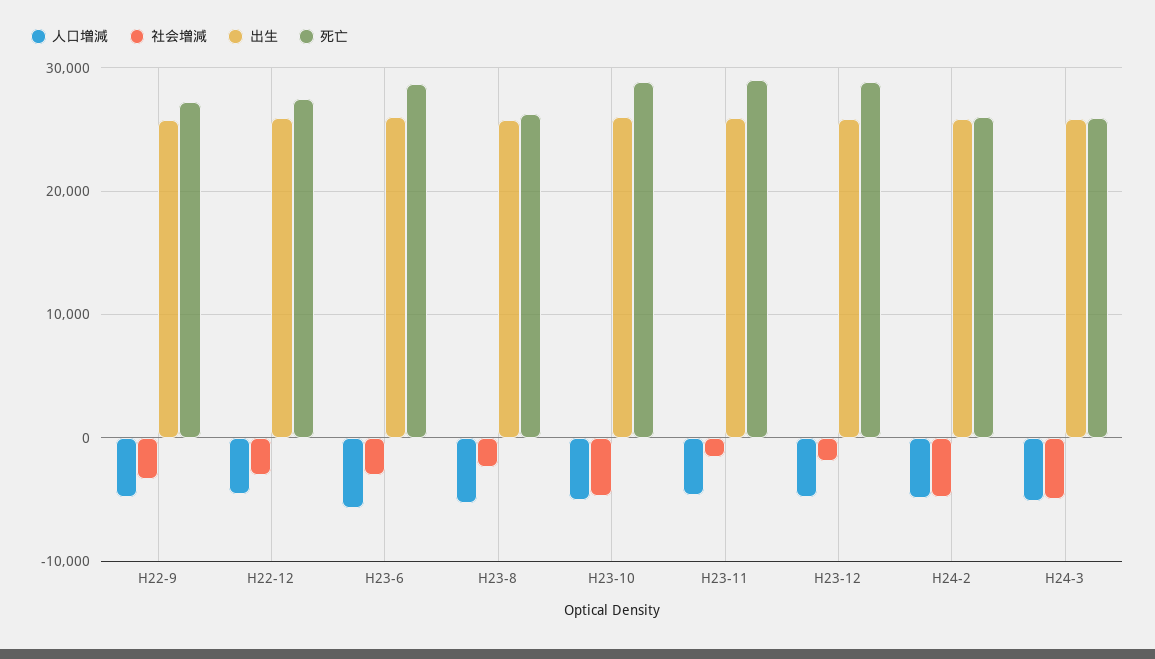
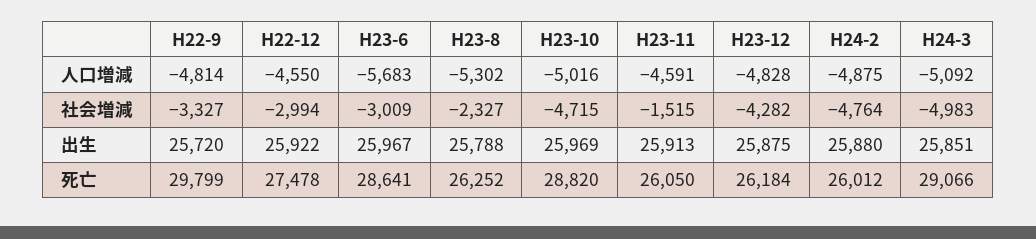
  {
    "人口増減": {
      "H22-9": -4814,
      "H22-12": -4550,
      "H23-6": -5683,
      "H23-8": -5302,
      "H23-10": -5016,
      "H23-11": -4591,
      "H23-12": -4828,
      "H24-2": -4875,
      "H24-3": -5092
    },
    "社会増減": {
      "H22-9": -3327,
      "H22-12": -2994,
      "H23-6": -3009,
      "H23-8": -2327,
      "H23-10": -4715,
      "H23-11": -1515,
-     "H23-12": -2000,
+     "H23-12": -4282,
      "H24-2": -4764,
      "H24-3": -4983
    },
    "出生": {
      "H22-9": 25720,
      "H22-12": 25922,
      "H23-6": 25967,
      "H23-8": 25788,
      "H23-10": 25969,
      "H23-11": 25913,
      "H23-12": 25875,
      "H24-2": 25880,
      "H24-3": 25851
    },
    "死亡": {
-     "H22-9": 27000,
+     "H22-9": 29799,
      "H22-12": 27478,
      "H23-6": 28641,
      "H23-8": 26252,
      "H23-10": 28820,
-     "H23-11": 29000,
+     "H23-11": 26050,
-     "H23-12": 29000,
+     "H23-12": 26184,
      "H24-2": 26012,
-     "H24-3": 26000
+     "H24-3": 29066
    }
  }

